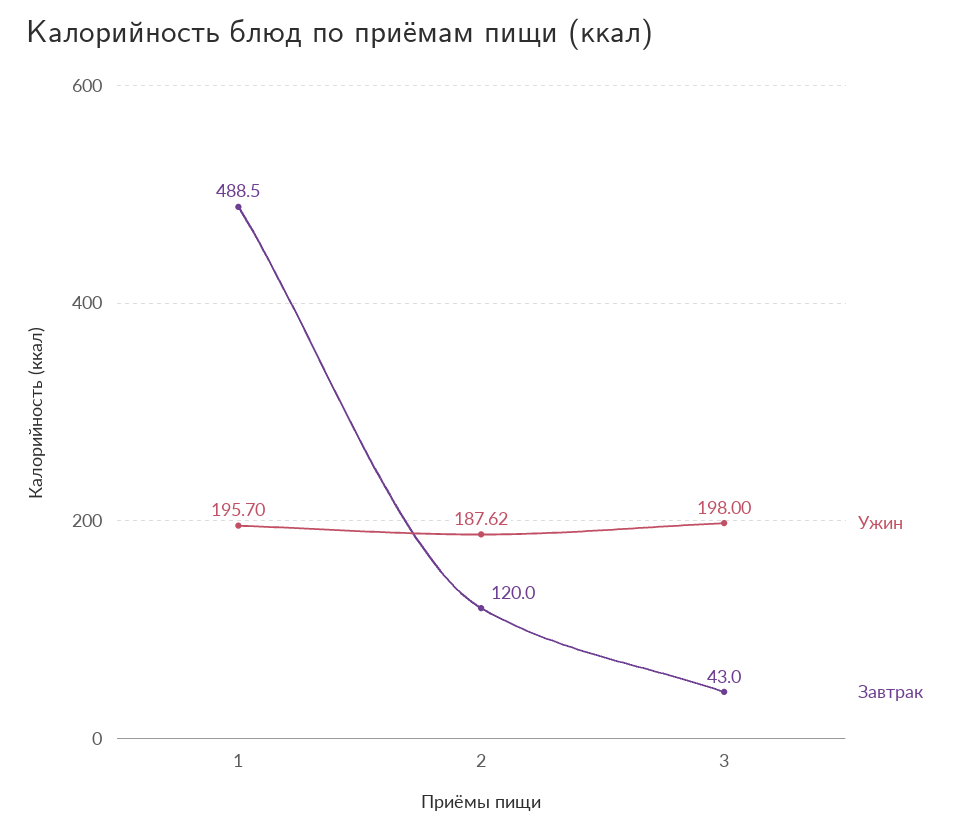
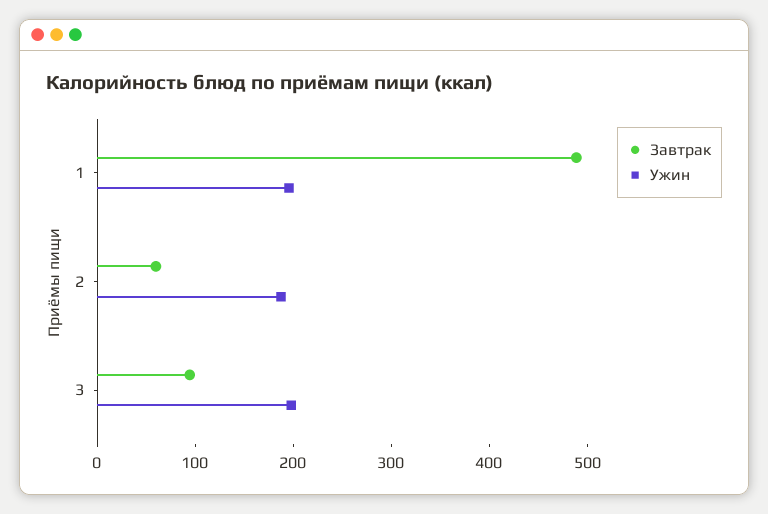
  {
    "Ужин": {
      "1": 195.7,
      "2": 187.62,
      "3": 198
    },
    "Завтрак": {
      "1": 488.5,
-     "2": 120,
+     "2": 60,
-     "3": 43
+     "3": 100
    }
  }

